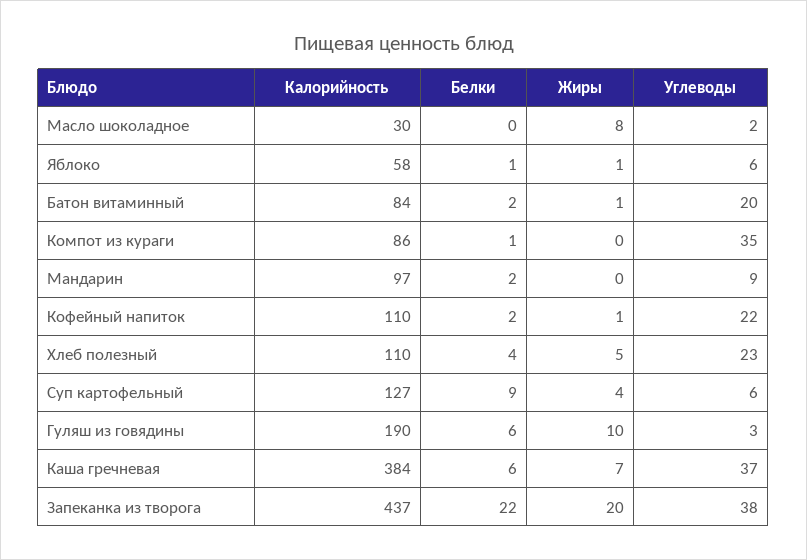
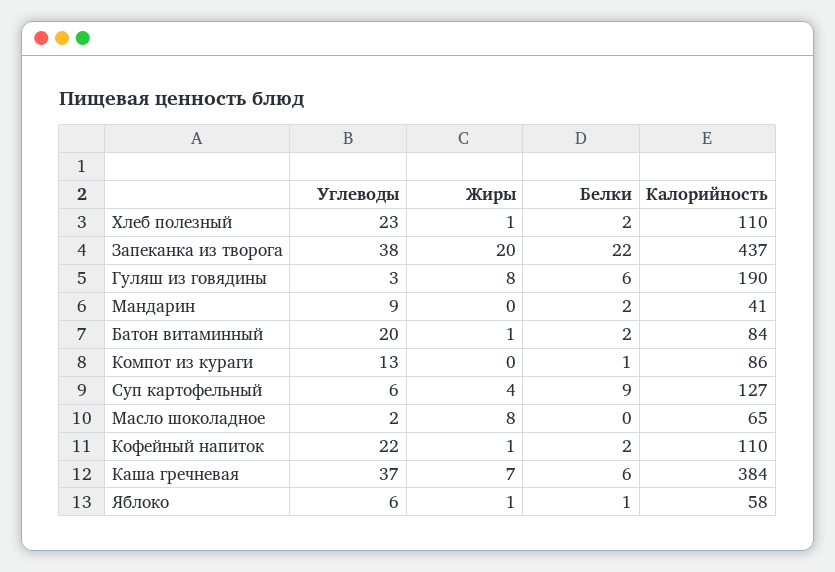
  {
    "Калорийность": {
-     "Масло шоколадное": 30,
+     "Масло шоколадное": 65,
      "Яблоко": 58,
      "Батон витаминный": 84,
      "Компот из кураги": 86,
-     "Мандарин": 97,
+     "Мандарин": 41,
      "Кофейный напиток": 110,
      "Хлеб полезный": 110,
      "Суп картофельный": 127,
      "Гуляш из говядины": 190,
      "Каша гречневая": 384,
      "Запеканка из творога": 437
    },
    "Белки": {
      "Масло шоколадное": 0,
      "Яблоко": 1,
      "Батон витаминный": 2,
      "Компот из кураги": 1,
      "Мандарин": 2,
      "Кофейный напиток": 2,
-     "Хлеб полезный": 4,
+     "Хлеб полезный": 2,
      "Суп картофельный": 9,
      "Гуляш из говядины": 6,
      "Каша гречневая": 6,
      "Запеканка из творога": 22
    },
    "Жиры": {
      "Масло шоколадное": 8,
      "Яблоко": 1,
      "Батон витаминный": 1,
      "Компот из кураги": 0,
      "Мандарин": 0,
      "Кофейный напиток": 1,
-     "Хлеб полезный": 5,
+     "Хлеб полезный": 1,
      "Суп картофельный": 4,
-     "Гуляш из говядины": 10,
+     "Гуляш из говядины": 8,
      "Каша гречневая": 7,
      "Запеканка из творога": 20
    },
    "Углеводы": {
      "Масло шоколадное": 2,
      "Яблоко": 6,
      "Батон витаминный": 20,
-     "Компот из кураги": 35,
+     "Компот из кураги": 13,
      "Мандарин": 9,
      "Кофейный напиток": 22,
      "Хлеб полезный": 23,
      "Суп картофельный": 6,
      "Гуляш из говядины": 3,
      "Каша гречневая": 37,
      "Запеканка из творога": 38
    }
  }

